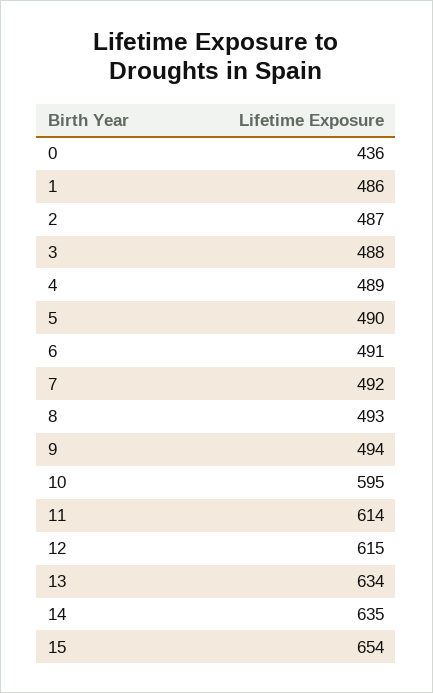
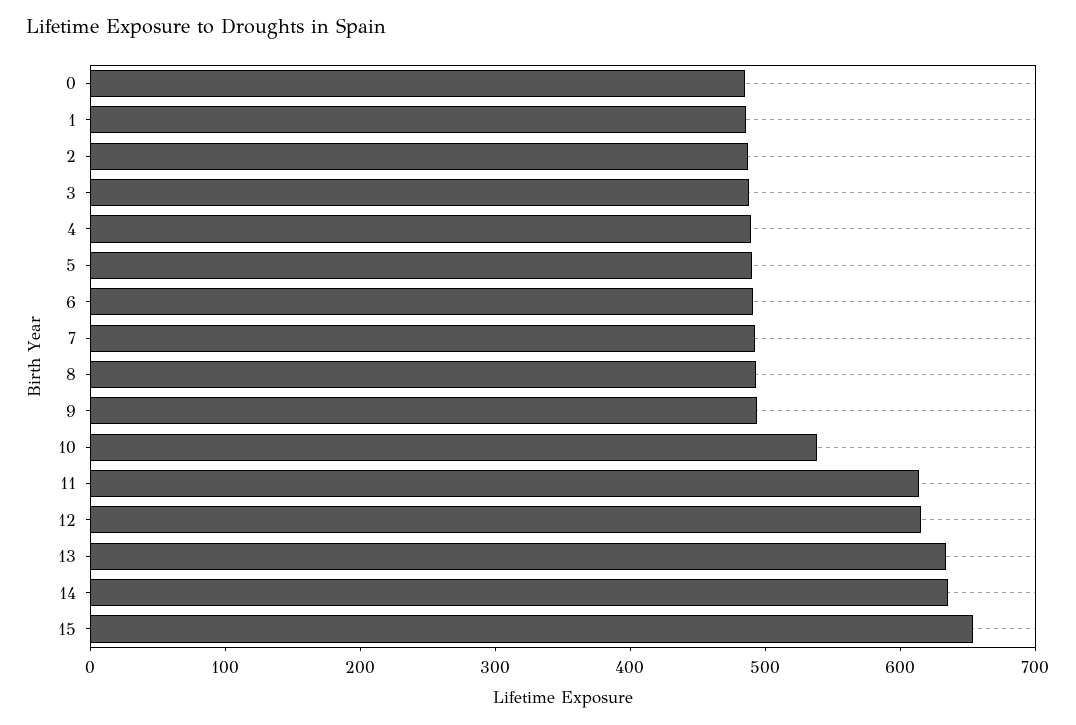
  {
-   "0": 436,
+   "0": 480,
    "1": 486,
    "2": 487,
    "3": 488,
    "4": 489,
    "5": 490,
    "6": 491,
    "7": 492,
    "8": 493,
    "9": 494,
-   "10": 595,
+   "10": 540,
    "11": 614,
    "12": 615,
    "13": 634,
    "14": 635,
    "15": 654
  }

